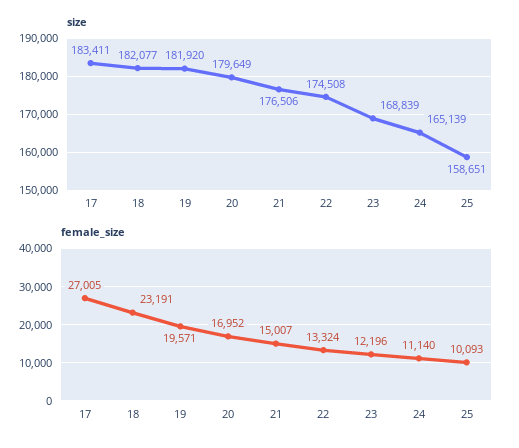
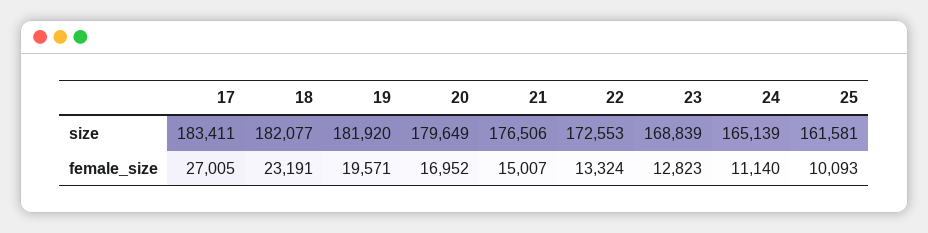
  {
    "size": {
      "17": 183411,
      "18": 182077,
      "19": 181920,
      "20": 179649,
      "21": 176506,
-     "22": 174508,
+     "22": 172553,
      "23": 168839,
      "24": 165139,
-     "25": 158651
+     "25": 161581
    },
    "female_size": {
      "17": 27005,
      "18": 23191,
      "19": 19571,
      "20": 16952,
      "21": 15007,
      "22": 13324,
-     "23": 12196,
+     "23": 12823,
      "24": 11140,
      "25": 10093
    }
  }

